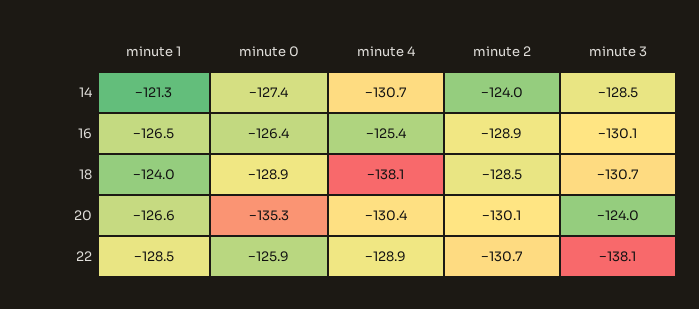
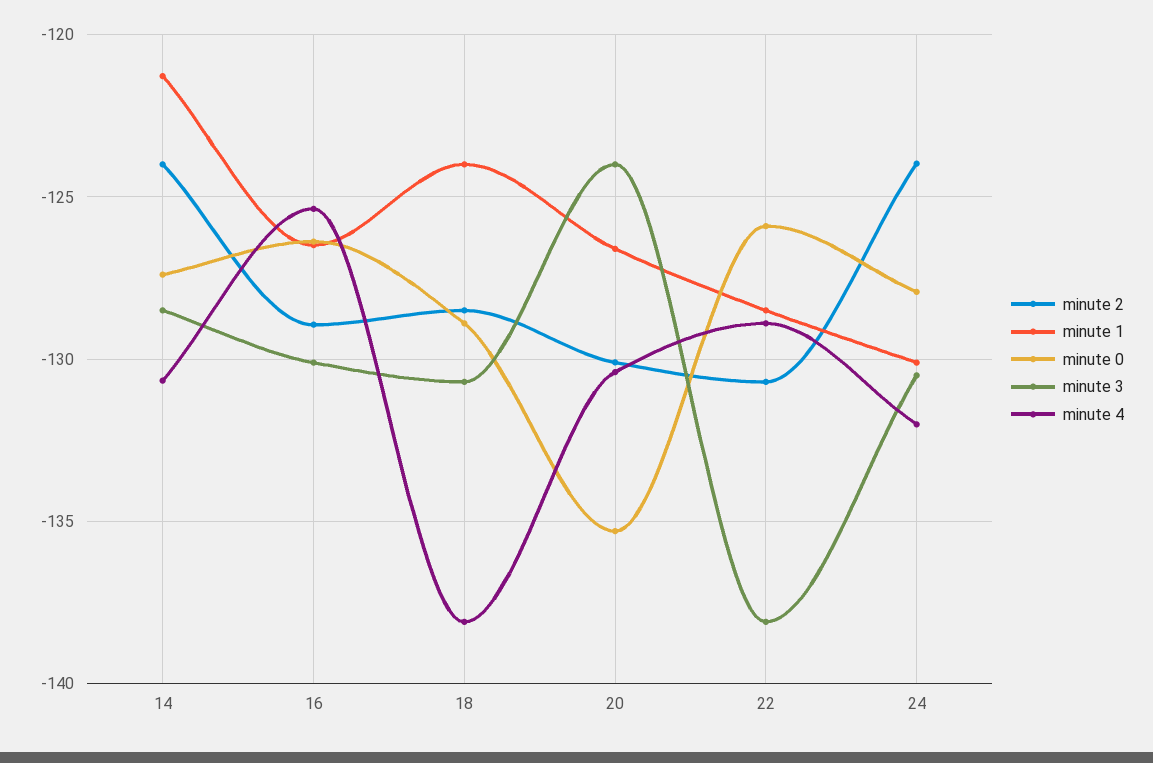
  {
    "minute 1": {
      "14": -121.3,
      "16": -126.5,
      "18": -124,
      "20": -126.6,
-     "22": -128.5
+     "22": -128.5,
+     "24": -130
    },
    "minute 0": {
      "14": -127.4,
      "16": -126.4,
      "18": -128.9,
      "20": -135.3,
-     "22": -125.9
+     "22": -125.9,
+     "24": -128
    },
    "minute 4": {
      "14": -130.7,
      "16": -125.4,
      "18": -138.1,
      "20": -130.4,
-     "22": -128.9
+     "22": -128.9,
+     "24": -132
    },
    "minute 2": {
      "14": -124,
      "16": -128.9,
      "18": -128.5,
      "20": -130.1,
-     "22": -130.7
+     "22": -130.7,
+     "24": -124
    },
    "minute 3": {
      "14": -128.5,
      "16": -130.1,
      "18": -130.7,
      "20": -124,
-     "22": -138.1
+     "22": -138.1,
+     "24": -130.5
    }
  }

